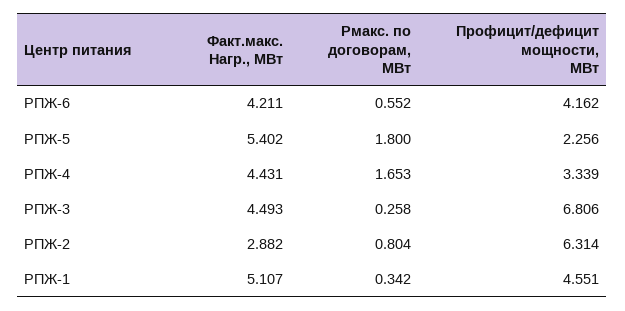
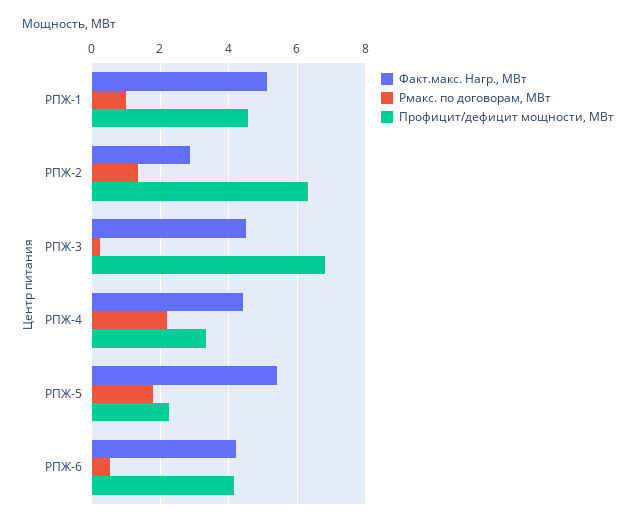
  {
    "Факт.макс. Нагр., МВт": {
      "РПЖ-6": 4.211,
      "РПЖ-5": 5.402,
      "РПЖ-4": 4.431,
      "РПЖ-3": 4.493,
      "РПЖ-2": 2.882,
      "РПЖ-1": 5.107
    },
    "Рмакс. по договорам, МВт": {
      "РПЖ-6": 0.552,
      "РПЖ-5": 1.8,
-     "РПЖ-4": 1.653,
+     "РПЖ-4": 2.2,
      "РПЖ-3": 0.258,
-     "РПЖ-2": 0.804,
+     "РПЖ-2": 1.4,
-     "РПЖ-1": 0.342
+     "РПЖ-1": 1
    },
    "Профицит/дефицит мощности, МВт": {
      "РПЖ-6": 4.162,
      "РПЖ-5": 2.256,
      "РПЖ-4": 3.339,
      "РПЖ-3": 6.806,
      "РПЖ-2": 6.314,
      "РПЖ-1": 4.551
    }
  }

